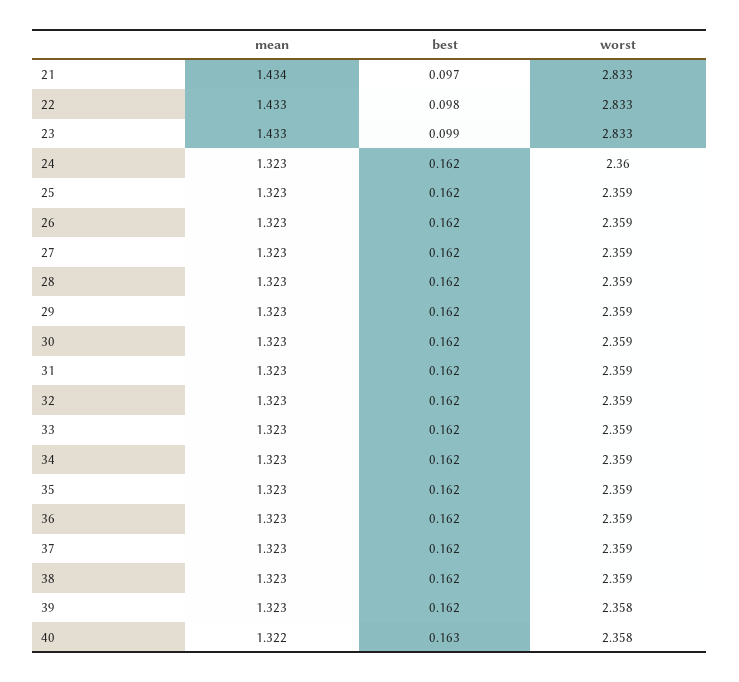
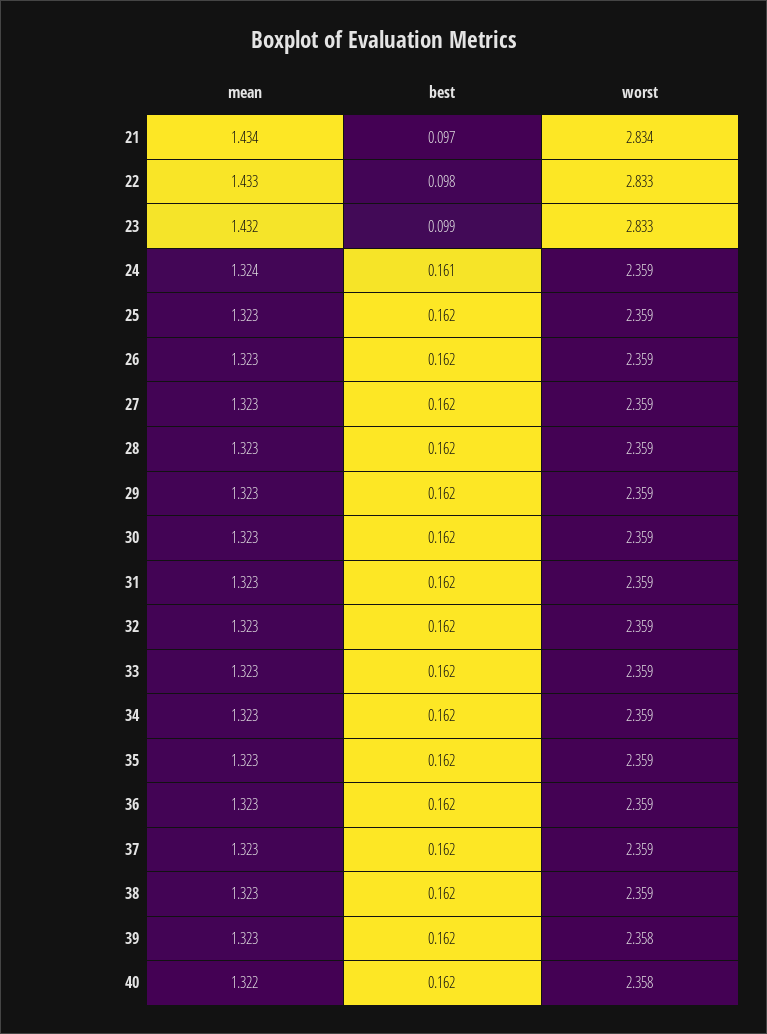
  {
    "mean": {
      "21": 1.434,
      "22": 1.433,
-     "23": 1.433,
+     "23": 1.432,
-     "24": 1.323,
+     "24": 1.324,
      "25": 1.323,
      "26": 1.323,
      "27": 1.323,
      "28": 1.323,
      "29": 1.323,
      "30": 1.323,
      "31": 1.323,
      "32": 1.323,
      "33": 1.323,
      "34": 1.323,
      "35": 1.323,
      "36": 1.323,
      "37": 1.323,
      "38": 1.323,
      "39": 1.323,
      "40": 1.322
    },
    "best": {
      "21": 0.097,
      "22": 0.098,
      "23": 0.099,
-     "24": 0.162,
+     "24": 0.161,
      "25": 0.162,
      "26": 0.162,
      "27": 0.162,
      "28": 0.162,
      "29": 0.162,
      "30": 0.162,
      "31": 0.162,
      "32": 0.162,
      "33": 0.162,
      "34": 0.162,
      "35": 0.162,
      "36": 0.162,
      "37": 0.162,
      "38": 0.162,
      "39": 0.162,
-     "40": 0.163
+     "40": 0.162
    },
    "worst": {
-     "21": 2.833,
+     "21": 2.834,
      "22": 2.833,
      "23": 2.833,
-     "24": 2.36,
+     "24": 2.359,
      "25": 2.359,
      "26": 2.359,
      "27": 2.359,
      "28": 2.359,
      "29": 2.359,
      "30": 2.359,
      "31": 2.359,
      "32": 2.359,
      "33": 2.359,
      "34": 2.359,
      "35": 2.359,
      "36": 2.359,
      "37": 2.359,
      "38": 2.359,
      "39": 2.358,
      "40": 2.358
    }
  }

